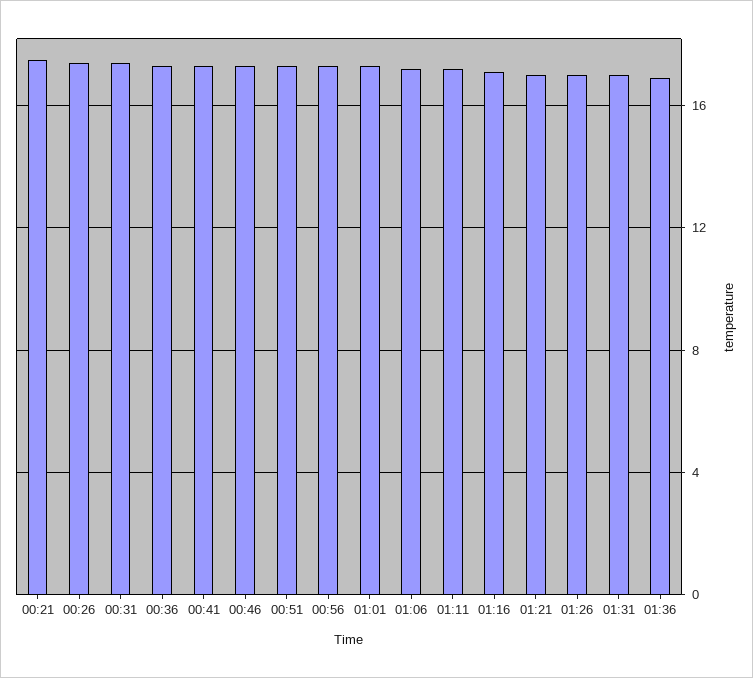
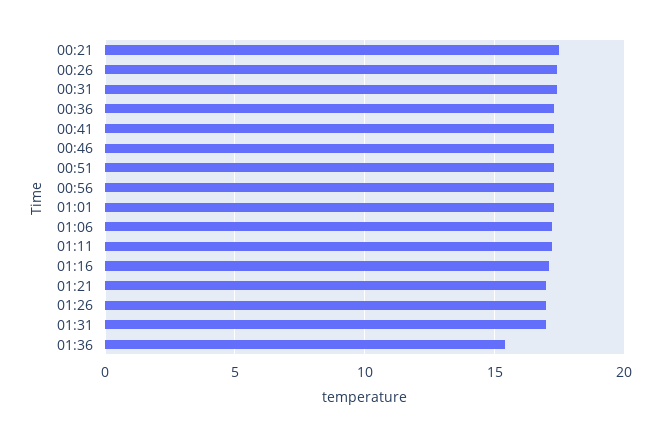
  {
    "00:21": 17.5,
    "00:26": 17.5,
    "00:31": 17.5,
    "00:36": 17.5,
    "00:41": 17.5,
    "00:46": 17.5,
    "00:51": 17.5,
    "00:56": 17.5,
    "01:01": 17.5,
    "01:06": 17,
    "01:11": 17,
    "01:16": 17,
    "01:21": 17,
    "01:26": 17,
    "01:31": 17,
-   "01:36": 17
+   "01:36": 15.5
  }

